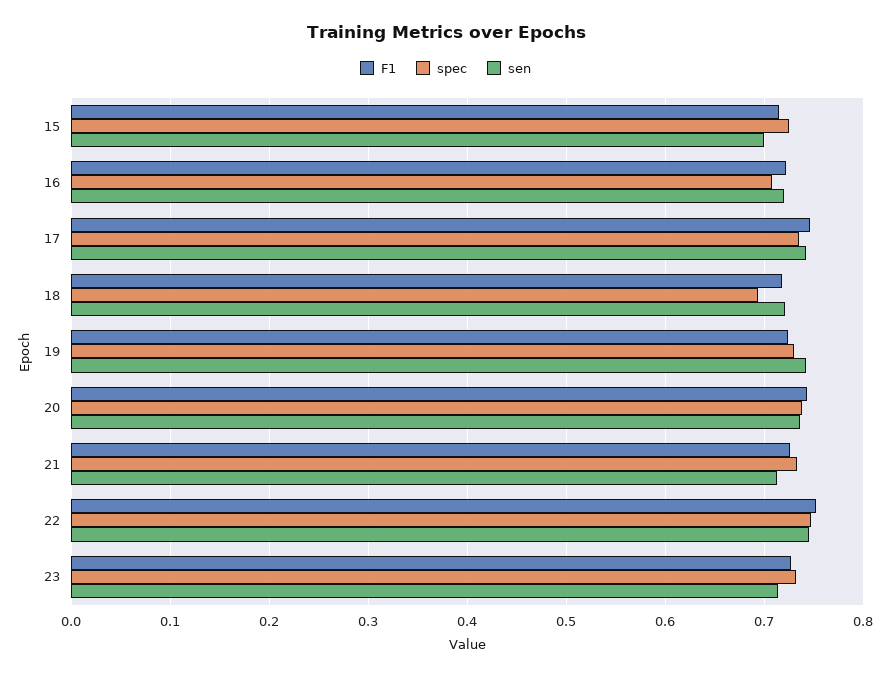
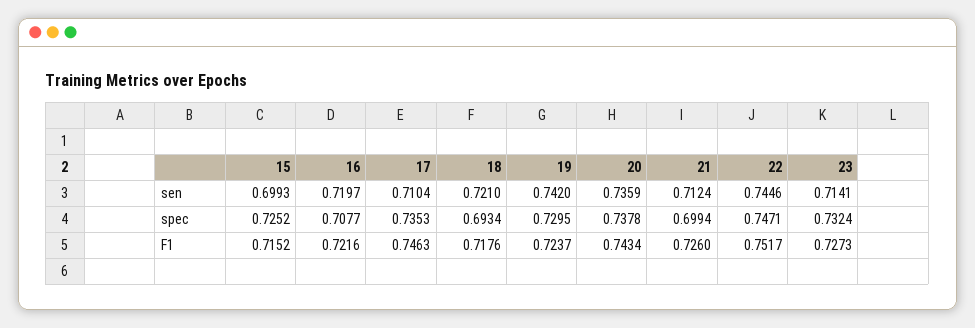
  {
    "F1": {
      "15": 0.7152,
      "16": 0.7216,
      "17": 0.7463,
      "18": 0.7176,
      "19": 0.7237,
      "20": 0.7434,
      "21": 0.726,
      "22": 0.7517,
      "23": 0.7273
    },
    "spec": {
      "15": 0.7252,
      "16": 0.7077,
      "17": 0.7353,
      "18": 0.6934,
      "19": 0.7295,
      "20": 0.7378,
-     "21": 0.73,
+     "21": 0.6994,
      "22": 0.7471,
      "23": 0.7324
    },
    "sen": {
      "15": 0.6993,
      "16": 0.7197,
-     "17": 0.74,
+     "17": 0.7104,
      "18": 0.721,
      "19": 0.742,
      "20": 0.7359,
      "21": 0.7124,
      "22": 0.7446,
      "23": 0.7141
    }
  }

